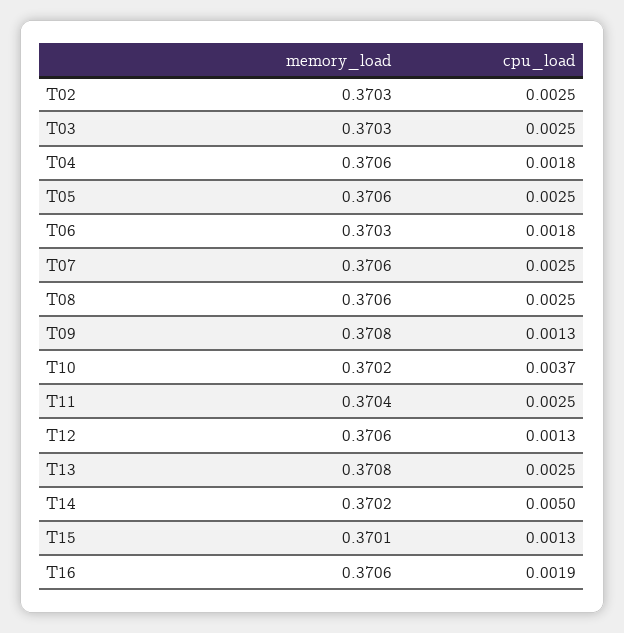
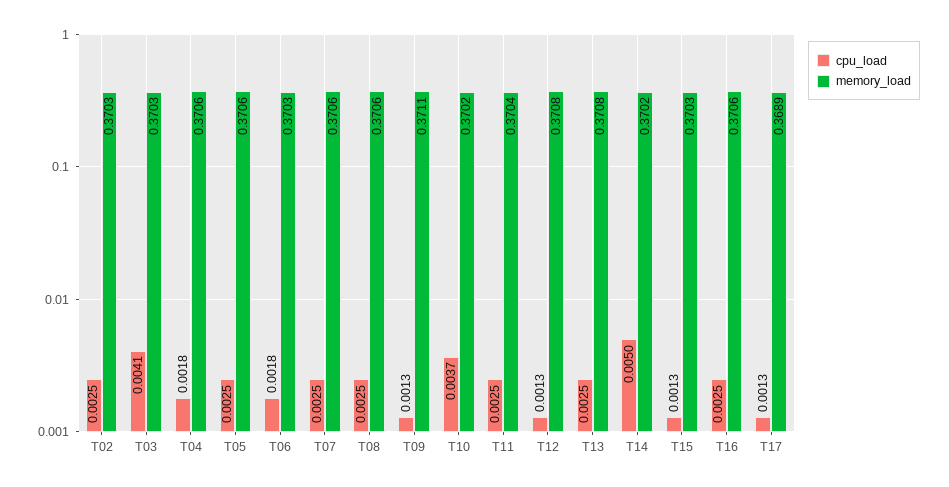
  {
    "memory_load": {
      "T02": 0.3703,
      "T03": 0.3703,
      "T04": 0.3706,
      "T05": 0.3706,
      "T06": 0.3703,
      "T07": 0.3706,
      "T08": 0.3706,
-     "T09": 0.3708,
+     "T09": 0.3711,
      "T10": 0.3702,
      "T11": 0.3704,
-     "T12": 0.3706,
+     "T12": 0.3708,
      "T13": 0.3708,
      "T14": 0.3702,
-     "T15": 0.3701,
+     "T15": 0.3703,
-     "T16": 0.3706
+     "T16": 0.3706,
+     "T17": 0.3689
    },
    "cpu_load": {
      "T02": 0.0025,
-     "T03": 0.0025,
+     "T03": 0.0041,
      "T04": 0.0018,
      "T05": 0.0025,
      "T06": 0.0018,
      "T07": 0.0025,
      "T08": 0.0025,
      "T09": 0.0013,
      "T10": 0.0037,
      "T11": 0.0025,
      "T12": 0.0013,
      "T13": 0.0025,
      "T14": 0.005,
      "T15": 0.0013,
-     "T16": 0.0019
+     "T16": 0.0025,
+     "T17": 0.0013
    }
  }

